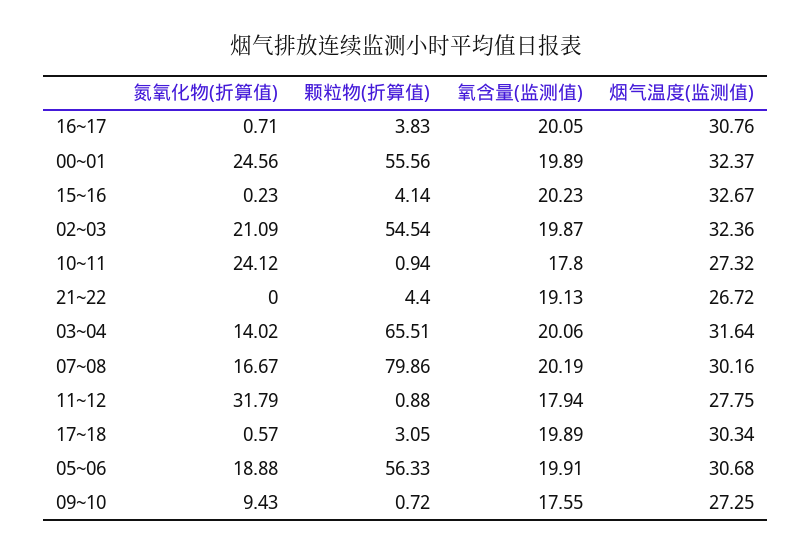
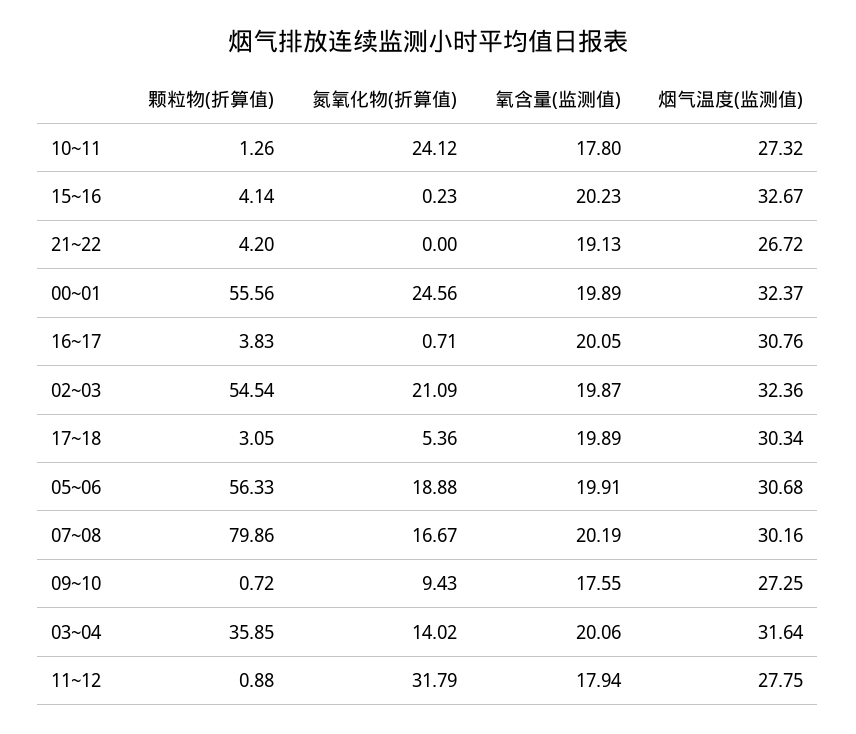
  {
    "氮氧化物(折算值)": {
      "16~17": 0.71,
      "00~01": 24.56,
      "15~16": 0.23,
      "02~03": 21.09,
      "10~11": 24.12,
      "21~22": 0,
      "03~04": 14.02,
      "07~08": 16.67,
      "11~12": 31.79,
-     "17~18": 0.57,
+     "17~18": 5.36,
      "05~06": 18.88,
      "09~10": 9.43
    },
    "颗粒物(折算值)": {
      "16~17": 3.83,
      "00~01": 55.56,
      "15~16": 4.14,
      "02~03": 54.54,
-     "10~11": 0.94,
+     "10~11": 1.26,
-     "21~22": 4.4,
+     "21~22": 4.2,
-     "03~04": 65.51,
+     "03~04": 35.85,
      "07~08": 79.86,
      "11~12": 0.88,
      "17~18": 3.05,
      "05~06": 56.33,
      "09~10": 0.72
    },
    "氧含量(监测值)": {
      "16~17": 20.05,
      "00~01": 19.89,
      "15~16": 20.23,
      "02~03": 19.87,
      "10~11": 17.8,
      "21~22": 19.13,
      "03~04": 20.06,
      "07~08": 20.19,
      "11~12": 17.94,
      "17~18": 19.89,
      "05~06": 19.91,
      "09~10": 17.55
    },
    "烟气温度(监测值)": {
      "16~17": 30.76,
      "00~01": 32.37,
      "15~16": 32.67,
      "02~03": 32.36,
      "10~11": 27.32,
      "21~22": 26.72,
      "03~04": 31.64,
      "07~08": 30.16,
      "11~12": 27.75,
      "17~18": 30.34,
      "05~06": 30.68,
      "09~10": 27.25
    }
  }

